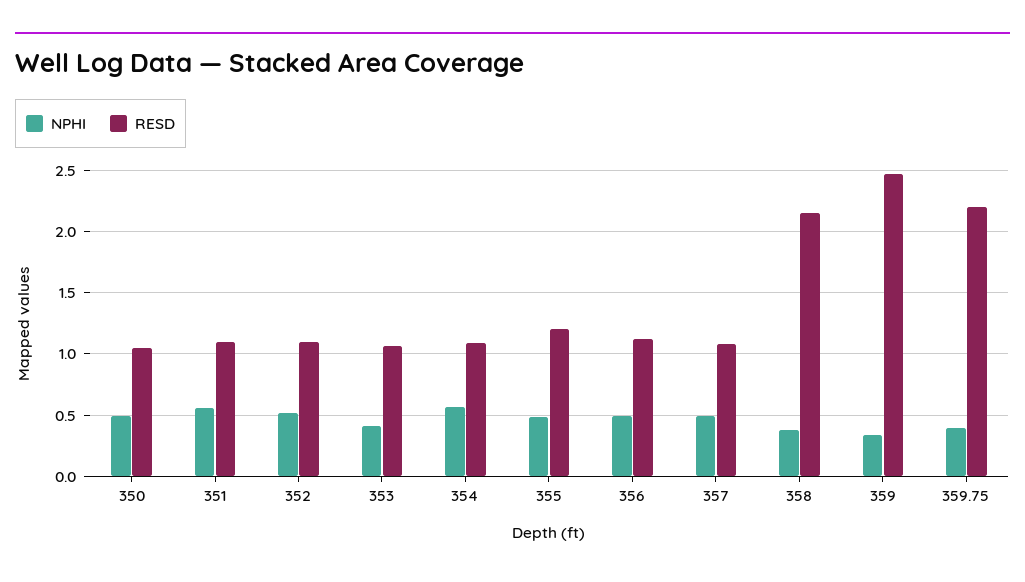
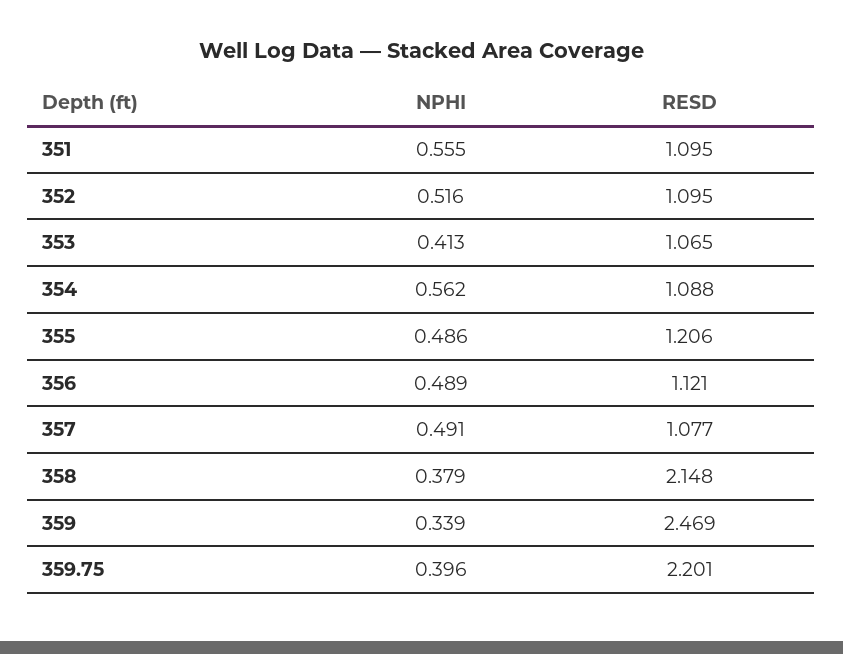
  {
    "NPHI": {
-     "350": 0.5,
      "351": 0.555,
      "352": 0.516,
      "353": 0.413,
      "354": 0.562,
      "355": 0.486,
      "356": 0.489,
      "357": 0.491,
      "358": 0.379,
      "359": 0.339,
      "359.75": 0.396
    },
    "RESD": {
-     "350": 1.05,
      "351": 1.095,
      "352": 1.095,
      "353": 1.065,
      "354": 1.088,
      "355": 1.206,
      "356": 1.121,
      "357": 1.077,
      "358": 2.148,
      "359": 2.469,
      "359.75": 2.201
    }
  }

